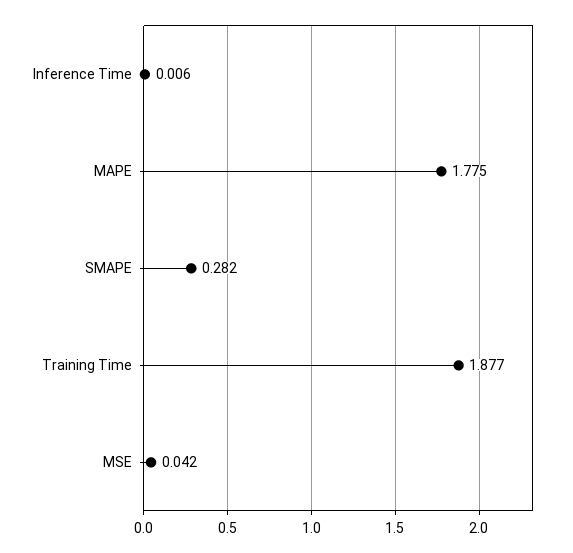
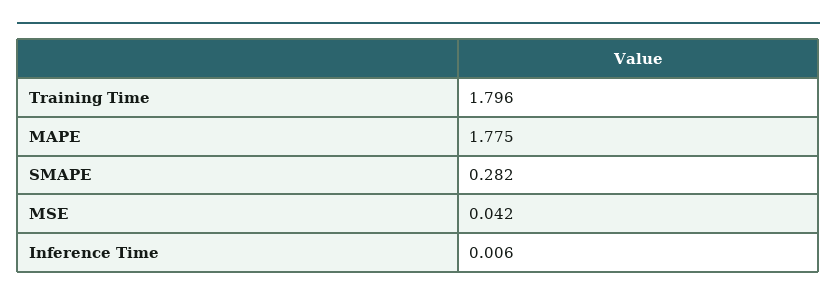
  {
    "Inference Time": 0.006,
    "MAPE": 1.775,
    "SMAPE": 0.282,
-   "Training Time": 1.877,
+   "Training Time": 1.796,
    "MSE": 0.042
  }

